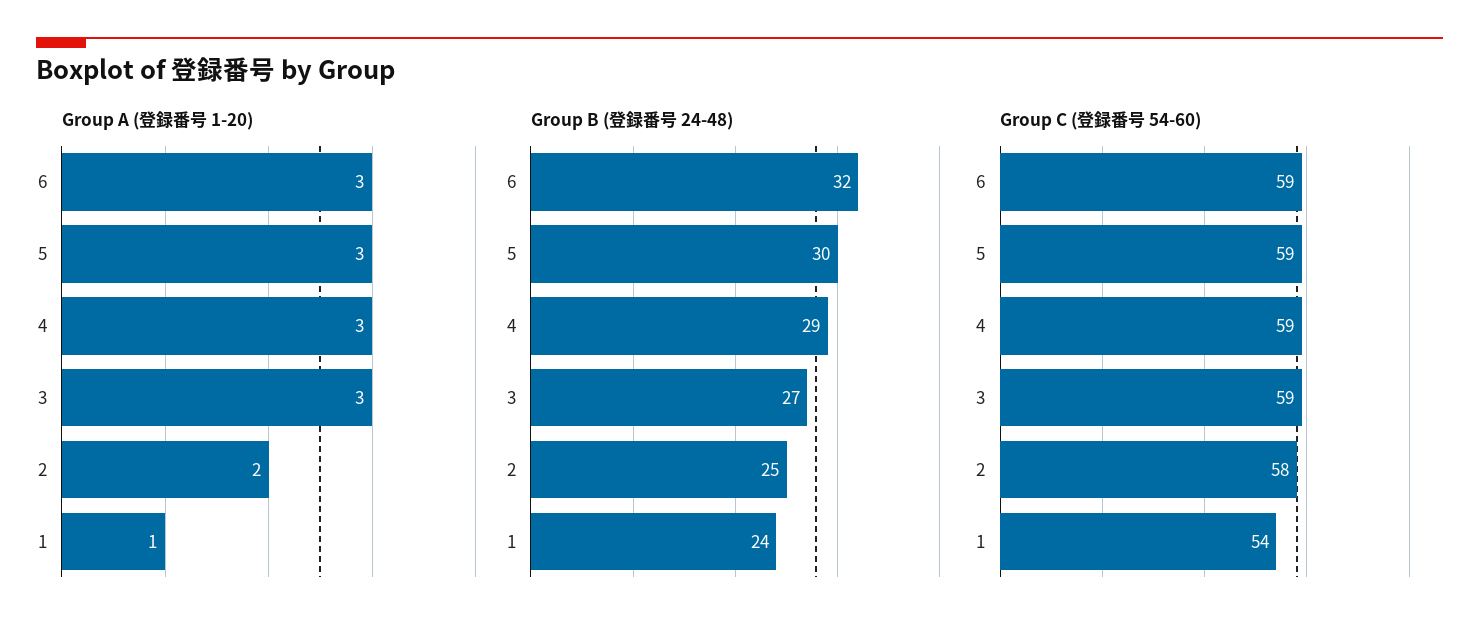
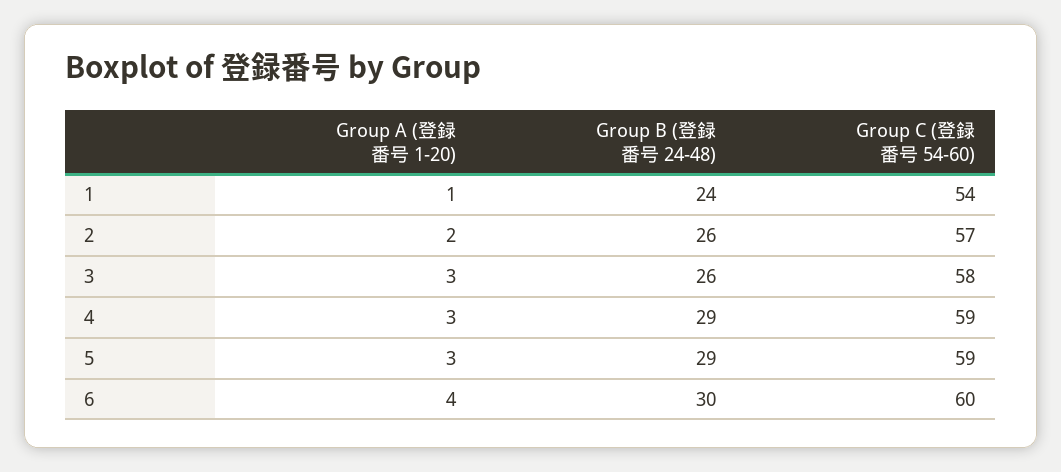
  {
    "Group A (登録番号 1-20)": {
-     "6": 3,
+     "6": 4,
      "5": 3,
      "4": 3,
      "3": 3,
      "2": 2,
      "1": 1
    },
    "Group B (登録番号 24-48)": {
-     "6": 32,
+     "6": 30,
-     "5": 30,
+     "5": 29,
      "4": 29,
-     "3": 27,
+     "3": 26,
-     "2": 25,
+     "2": 26,
      "1": 24
    },
    "Group C (登録番号 54-60)": {
-     "6": 59,
+     "6": 60,
      "5": 59,
      "4": 59,
-     "3": 59,
+     "3": 58,
-     "2": 58,
+     "2": 57,
      "1": 54
    }
  }

